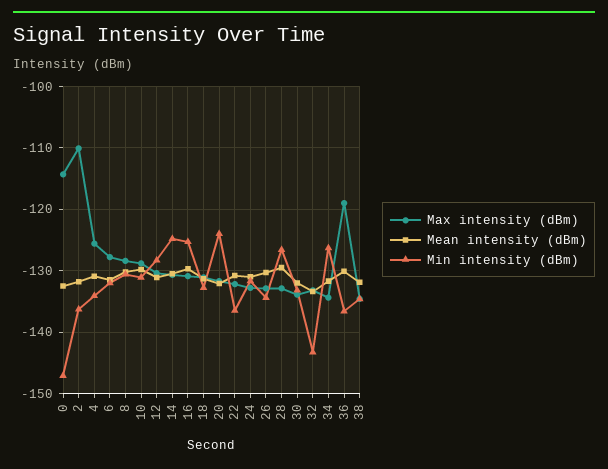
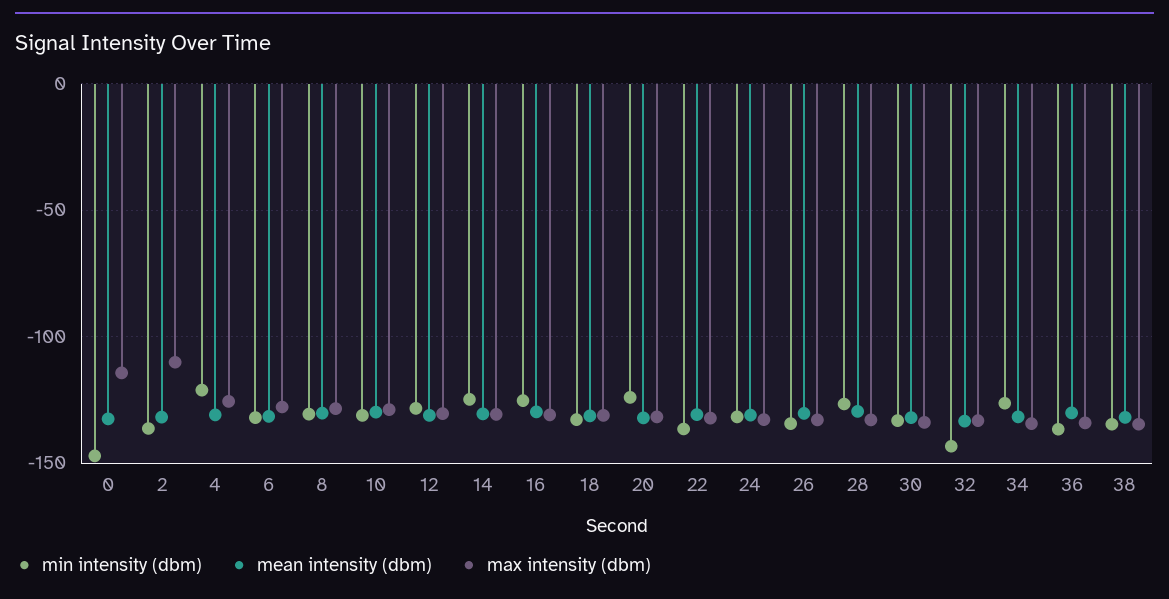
  {
    "Max intensity (dBm)": {
      "0": -114,
      "2": -110,
      "4": -126,
      "6": -128,
      "8": -128,
      "10": -129,
      "12": -130,
      "14": -131,
      "16": -131,
      "18": -131,
      "20": -132,
      "22": -132,
      "24": -133,
      "26": -133,
      "28": -133,
      "30": -134,
      "32": -133,
      "34": -134,
-     "36": -119,
+     "36": -135,
      "38": -135
    },
    "Mean intensity (dBm)": {
      "0": -133,
      "2": -132,
      "4": -131,
      "6": -132,
      "8": -130,
      "10": -130,
      "12": -131,
      "14": -131,
      "16": -130,
      "18": -131,
      "20": -132,
      "22": -131,
      "24": -131,
      "26": -130,
      "28": -130,
      "30": -132,
      "32": -133,
      "34": -132,
      "36": -130,
      "38": -132
    },
    "Min intensity (dBm)": {
      "0": -147,
      "2": -136,
-     "4": -134,
+     "4": -120,
      "6": -132,
      "8": -131,
      "10": -131,
      "12": -128,
      "14": -125,
      "16": -125,
      "18": -133,
      "20": -124,
      "22": -137,
      "24": -132,
      "26": -134,
      "28": -127,
      "30": -133,
      "32": -143,
      "34": -126,
      "36": -137,
      "38": -135
    }
  }

